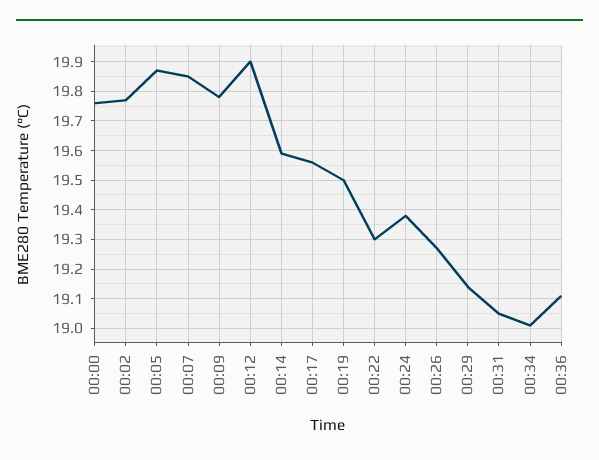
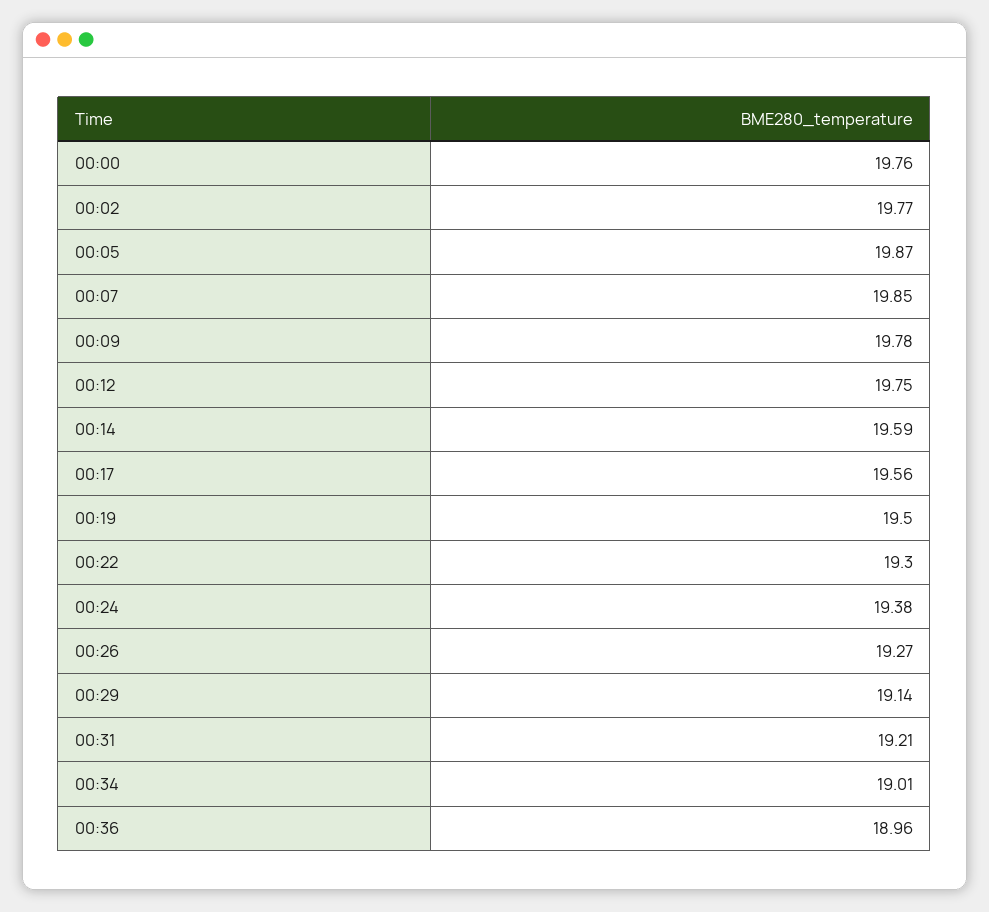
  {
    "00:00": 19.76,
    "00:02": 19.77,
    "00:05": 19.87,
    "00:07": 19.85,
    "00:09": 19.78,
-   "00:12": 19.9,
+   "00:12": 19.75,
    "00:14": 19.59,
    "00:17": 19.56,
    "00:19": 19.5,
    "00:22": 19.3,
    "00:24": 19.38,
    "00:26": 19.27,
    "00:29": 19.14,
-   "00:31": 19.05,
+   "00:31": 19.21,
    "00:34": 19.01,
-   "00:36": 19.1
+   "00:36": 18.96
  }

